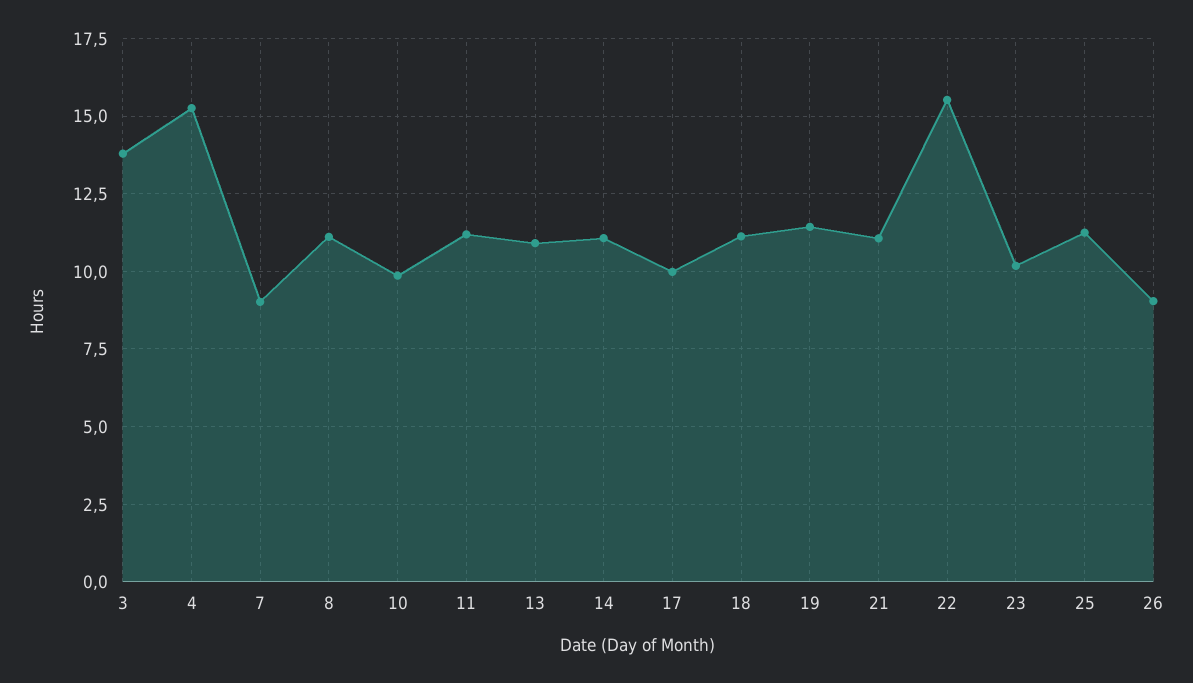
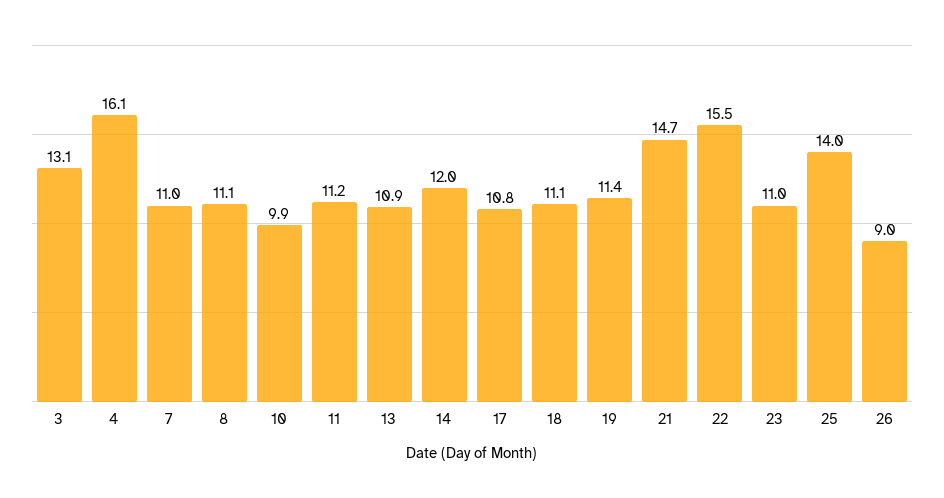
  {
-   "3": 13.75,
+   "3": 13.1,
-   "4": 15.25,
+   "4": 16.1,
-   "7": 9,
+   "7": 11,
    "8": 11.1,
    "10": 9.9,
    "11": 11.2,
    "13": 10.9,
-   "14": 11,
+   "14": 12,
-   "17": 10,
+   "17": 10.8,
    "18": 11.1,
    "19": 11.4,
-   "21": 11,
+   "21": 14.7,
    "22": 15.5,
-   "23": 10.25,
+   "23": 11,
-   "25": 11.25,
+   "25": 14,
    "26": 9
  }

